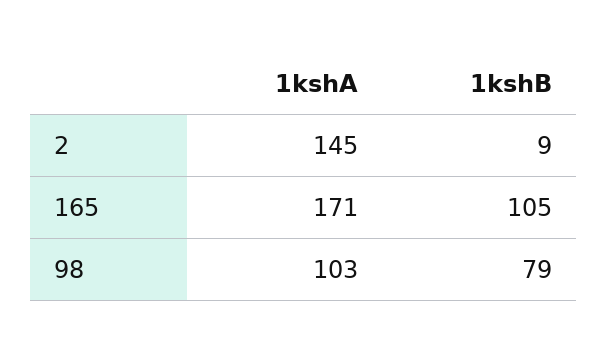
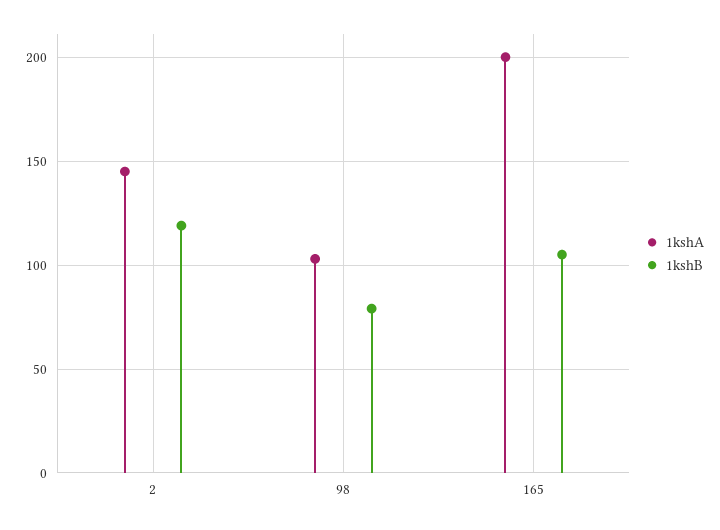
  {
    "1kshA": {
      "2": 145,
-     "165": 171,
+     "165": 200,
      "98": 103
    },
    "1kshB": {
-     "2": 9,
+     "2": 120,
      "165": 105,
      "98": 79
    }
  }

